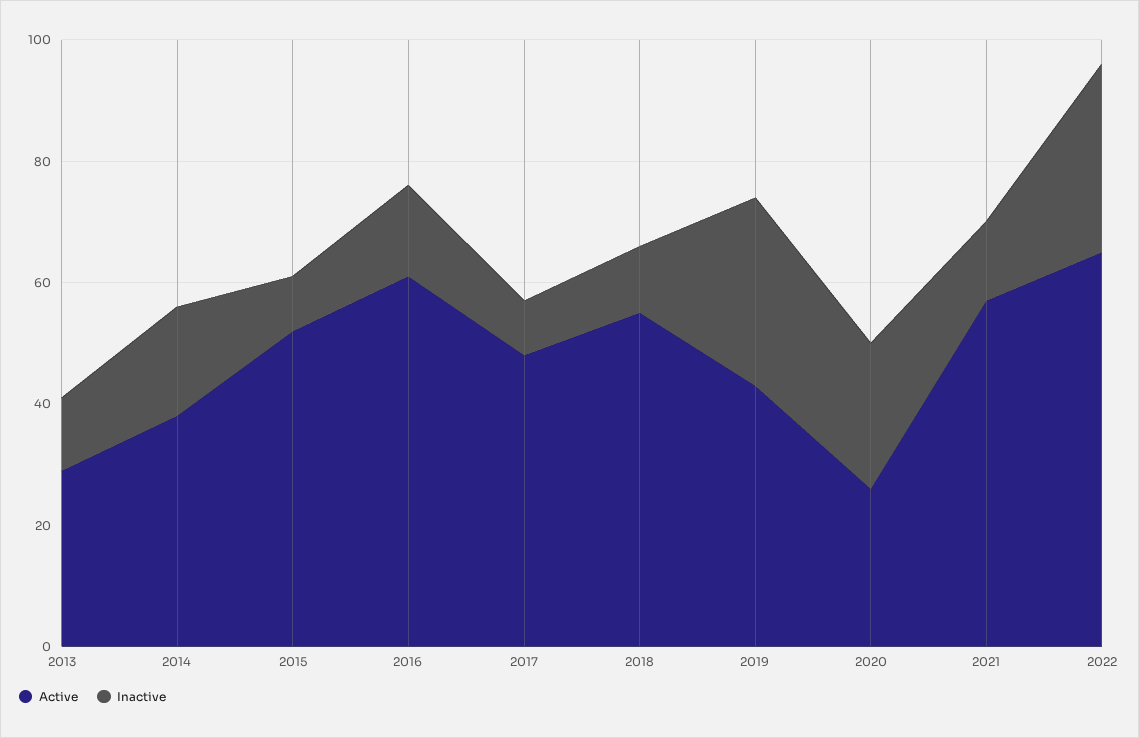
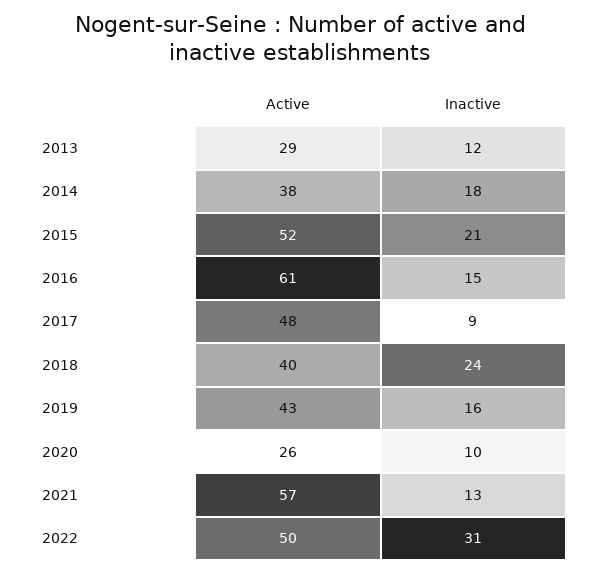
  {
    "Active": {
      "2013": 29,
      "2014": 38,
      "2015": 52,
      "2016": 61,
      "2017": 48,
-     "2018": 55,
+     "2018": 40,
      "2019": 43,
      "2020": 26,
      "2021": 57,
-     "2022": 65
+     "2022": 50
    },
    "Inactive": {
      "2013": 12,
      "2014": 18,
-     "2015": 10,
+     "2015": 21,
      "2016": 15,
      "2017": 9,
-     "2018": 10,
+     "2018": 24,
-     "2019": 30,
+     "2019": 16,
-     "2020": 25,
+     "2020": 10,
      "2021": 13,
      "2022": 31
    }
  }

